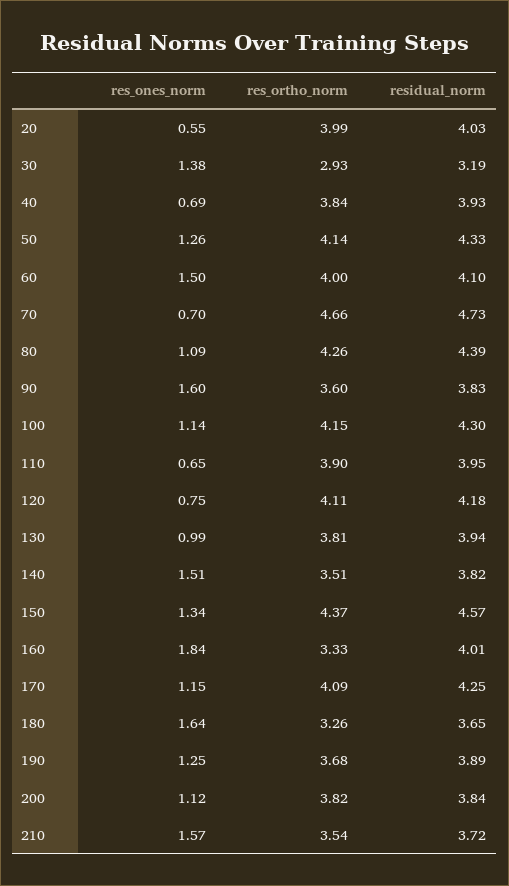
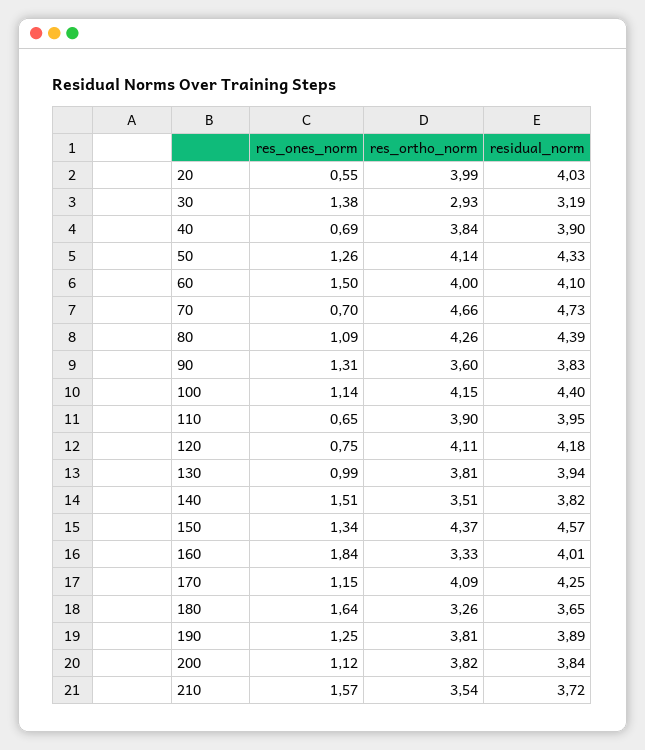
  {
    "res_ones_norm": {
      "20": 0.55,
      "30": 1.38,
      "40": 0.69,
      "50": 1.26,
      "60": 1.5,
      "70": 0.7,
      "80": 1.09,
-     "90": 1.6,
+     "90": 1.31,
      "100": 1.14,
      "110": 0.65,
      "120": 0.75,
      "130": 0.99,
      "140": 1.51,
      "150": 1.34,
      "160": 1.84,
      "170": 1.15,
      "180": 1.64,
      "190": 1.25,
      "200": 1.12,
      "210": 1.57
    },
    "res_ortho_norm": {
      "20": 3.99,
      "30": 2.93,
      "40": 3.84,
      "50": 4.14,
      "60": 4,
      "70": 4.66,
      "80": 4.26,
      "90": 3.6,
      "100": 4.15,
      "110": 3.9,
      "120": 4.11,
      "130": 3.81,
      "140": 3.51,
      "150": 4.37,
      "160": 3.33,
      "170": 4.09,
      "180": 3.26,
-     "190": 3.68,
+     "190": 3.81,
      "200": 3.82,
      "210": 3.54
    },
    "residual_norm": {
      "20": 4.03,
      "30": 3.19,
-     "40": 3.93,
+     "40": 3.9,
      "50": 4.33,
      "60": 4.1,
      "70": 4.73,
      "80": 4.39,
      "90": 3.83,
-     "100": 4.3,
+     "100": 4.4,
      "110": 3.95,
      "120": 4.18,
      "130": 3.94,
      "140": 3.82,
      "150": 4.57,
      "160": 4.01,
      "170": 4.25,
      "180": 3.65,
      "190": 3.89,
      "200": 3.84,
      "210": 3.72
    }
  }

